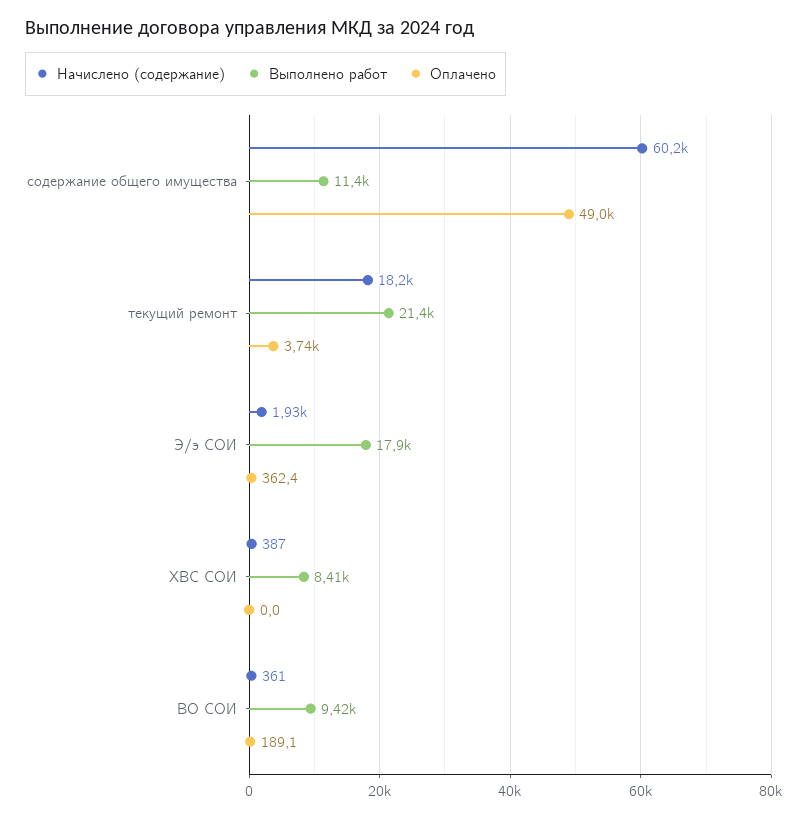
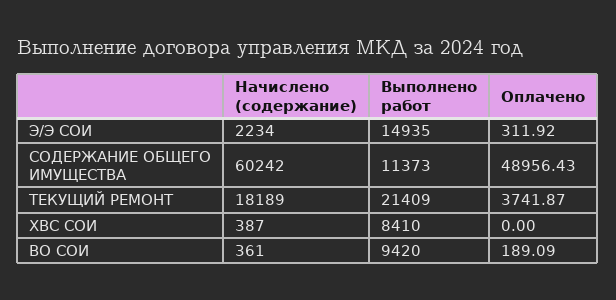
  {
    "Начислено (содержание)": {
      "содержание общего имущества": 60242,
      "текущий ремонт": 18189,
-     "Э/э СОИ": 1930,
+     "Э/э СОИ": 2234,
      "ХВС СОИ": 387,
      "ВО СОИ": 361
    },
    "Выполнено работ": {
      "содержание общего имущества": 11373,
      "текущий ремонт": 21409,
-     "Э/э СОИ": 17900,
+     "Э/э СОИ": 14935,
      "ХВС СОИ": 8410,
      "ВО СОИ": 9420
    },
    "Оплачено": {
      "содержание общего имущества": 48956.43,
      "текущий ремонт": 3741.87,
-     "Э/э СОИ": 362.4,
+     "Э/э СОИ": 311.92,
      "ХВС СОИ": 0,
      "ВО СОИ": 189.09
    }
  }

